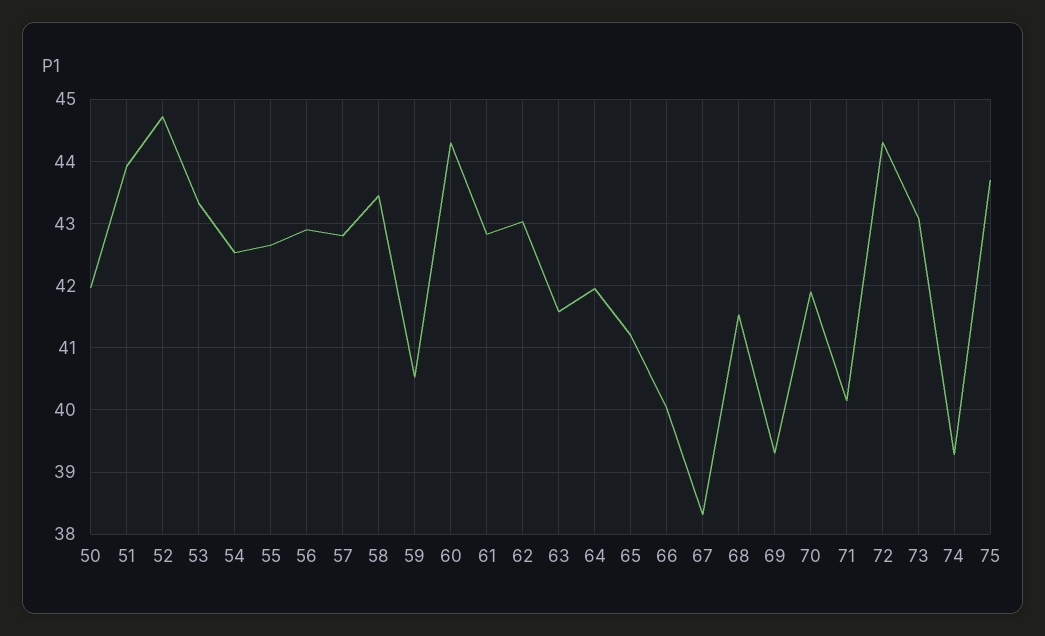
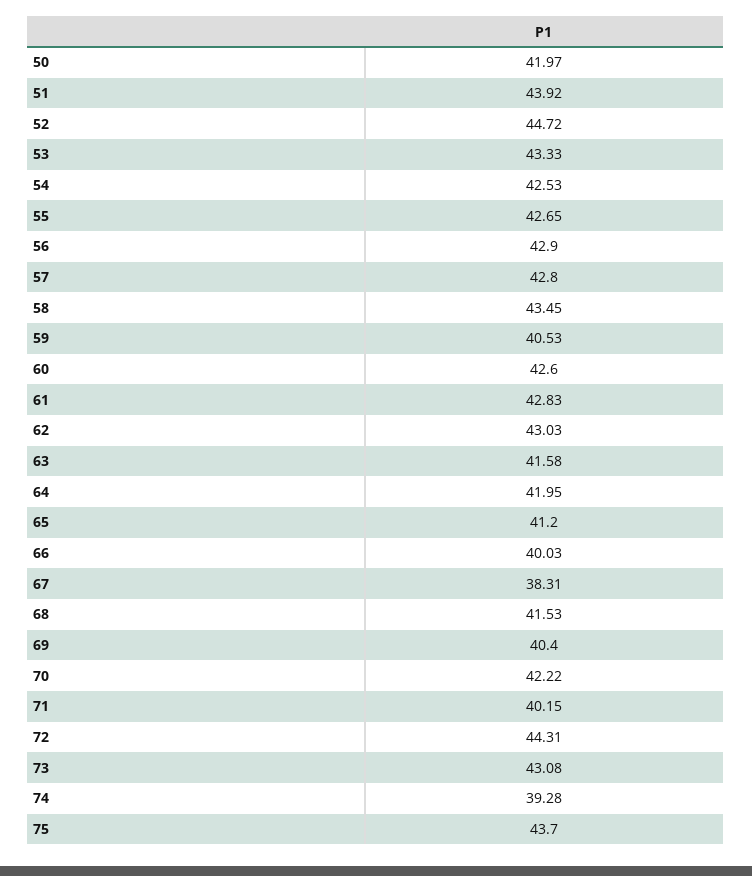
  {
    "50": 41.97,
    "51": 43.92,
    "52": 44.72,
    "53": 43.33,
    "54": 42.53,
    "55": 42.65,
    "56": 42.9,
    "57": 42.8,
    "58": 43.45,
    "59": 40.53,
-   "60": 44.3,
+   "60": 42.6,
    "61": 42.83,
    "62": 43.03,
    "63": 41.58,
    "64": 41.95,
    "65": 41.2,
    "66": 40.03,
    "67": 38.31,
    "68": 41.53,
-   "69": 39.3,
+   "69": 40.4,
-   "70": 41.9,
+   "70": 42.22,
    "71": 40.15,
    "72": 44.31,
    "73": 43.08,
    "74": 39.28,
    "75": 43.7
  }

